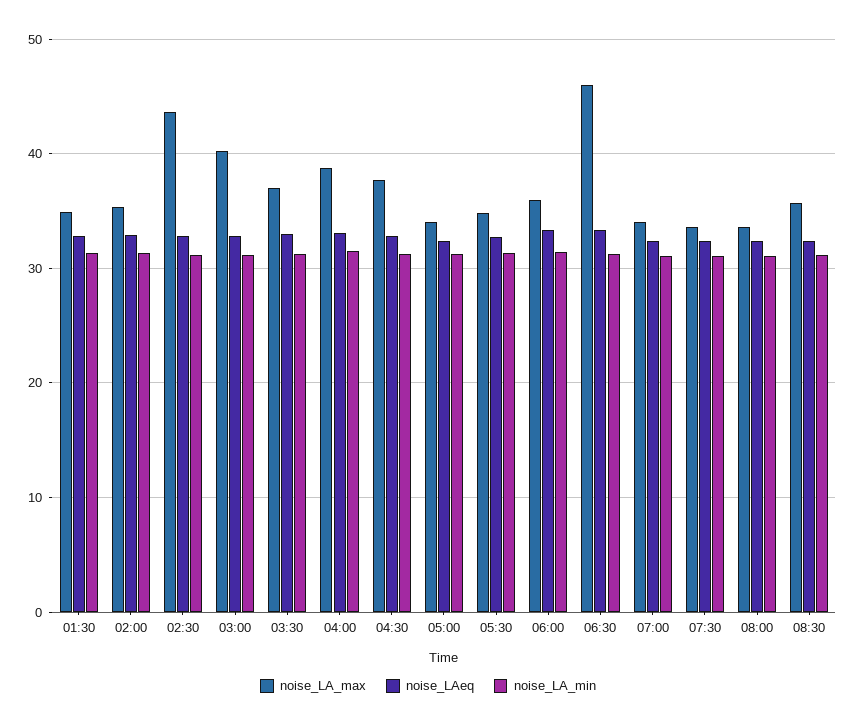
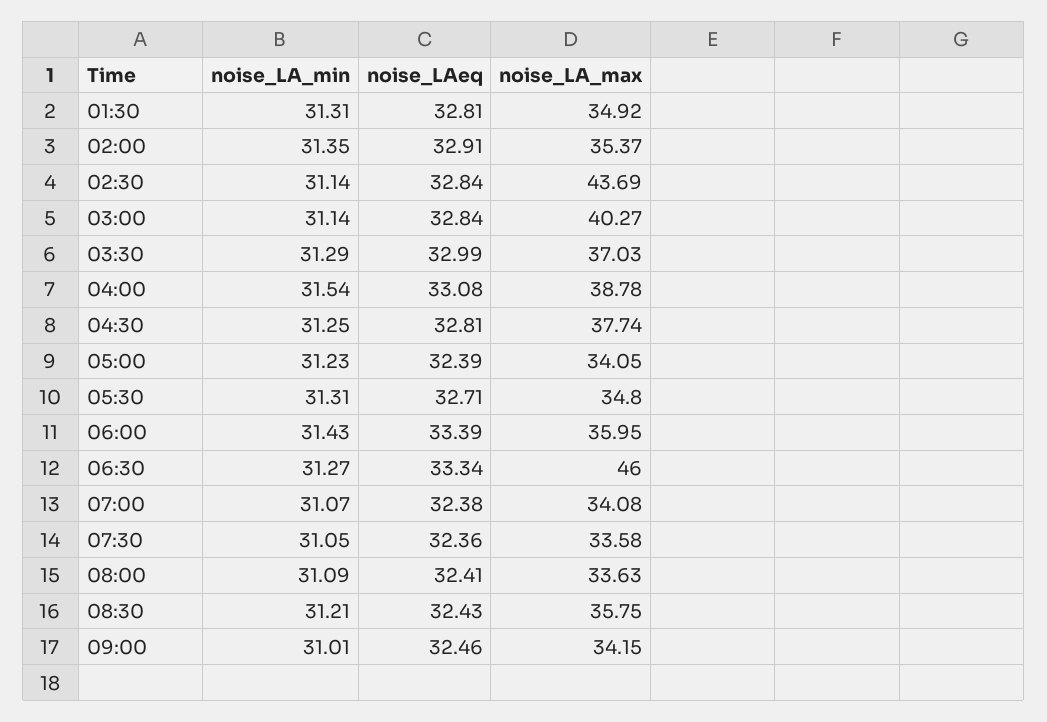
  {
    "noise_LA_max": {
      "01:30": 34.92,
      "02:00": 35.37,
      "02:30": 43.69,
      "03:00": 40.27,
      "03:30": 37.03,
      "04:00": 38.78,
      "04:30": 37.74,
      "05:00": 34.05,
      "05:30": 34.8,
      "06:00": 35.95,
      "06:30": 46,
      "07:00": 34.08,
      "07:30": 33.58,
      "08:00": 33.63,
-     "08:30": 35.75
+     "08:30": 35.75,
+     "09:00": 34.15
    },
    "noise_LAeq": {
      "01:30": 32.81,
      "02:00": 32.91,
      "02:30": 32.84,
      "03:00": 32.84,
      "03:30": 32.99,
      "04:00": 33.08,
      "04:30": 32.81,
      "05:00": 32.39,
      "05:30": 32.71,
      "06:00": 33.39,
      "06:30": 33.34,
      "07:00": 32.38,
      "07:30": 32.36,
      "08:00": 32.41,
-     "08:30": 32.43
+     "08:30": 32.43,
+     "09:00": 32.46
    },
    "noise_LA_min": {
      "01:30": 31.31,
      "02:00": 31.35,
      "02:30": 31.14,
      "03:00": 31.14,
      "03:30": 31.29,
      "04:00": 31.54,
      "04:30": 31.25,
      "05:00": 31.23,
      "05:30": 31.31,
      "06:00": 31.43,
      "06:30": 31.27,
      "07:00": 31.07,
      "07:30": 31.05,
      "08:00": 31.09,
-     "08:30": 31.21
+     "08:30": 31.21,
+     "09:00": 31.01
    }
  }

